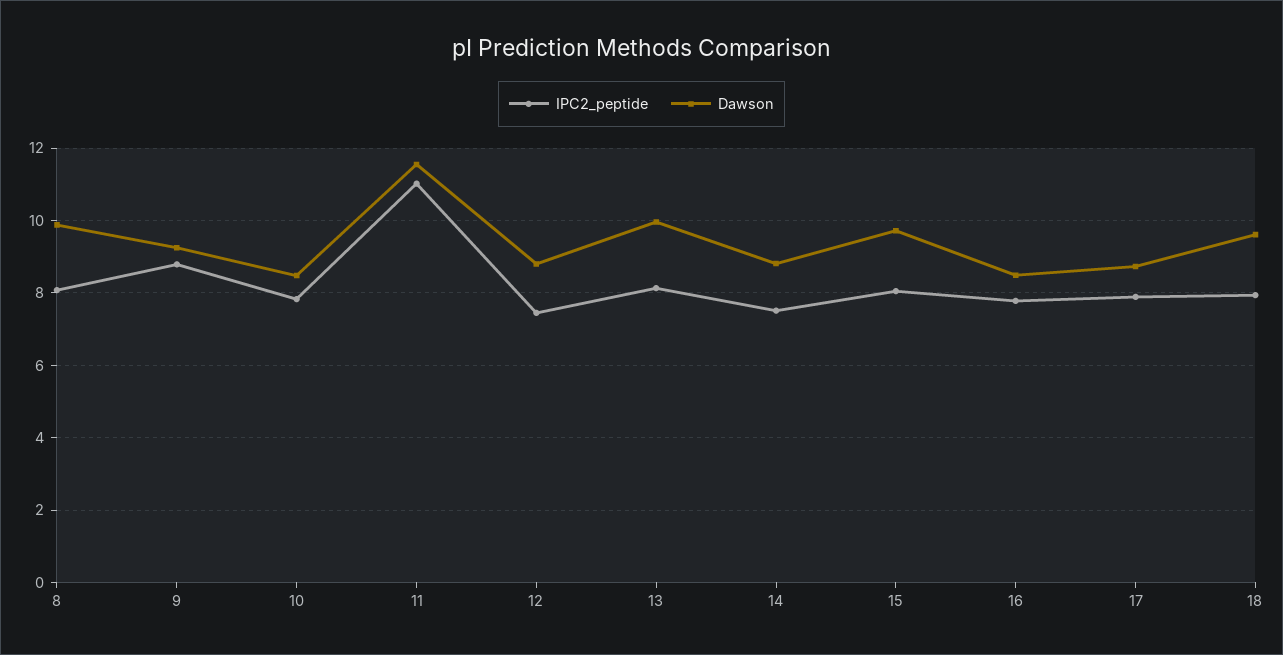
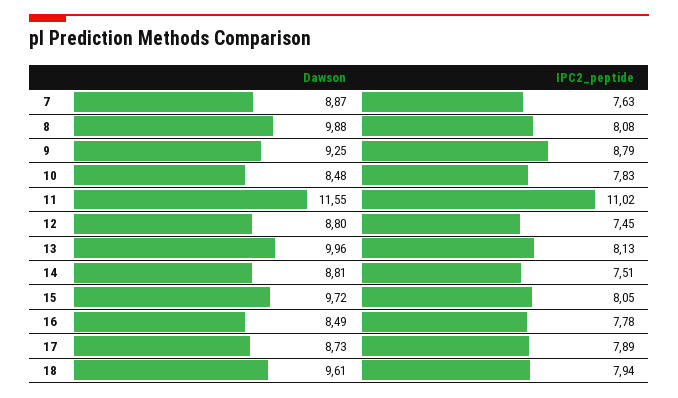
  {
    "IPC2_peptide": {
      "8": 8.08,
      "9": 8.79,
      "10": 7.83,
      "11": 11.02,
      "12": 7.45,
      "13": 8.13,
      "14": 7.51,
      "15": 8.05,
      "16": 7.78,
      "17": 7.89,
-     "18": 7.94
+     "18": 7.94,
+     "7": 7.63
    },
    "Dawson": {
      "8": 9.88,
      "9": 9.25,
      "10": 8.48,
      "11": 11.55,
      "12": 8.8,
      "13": 9.96,
      "14": 8.81,
      "15": 9.72,
      "16": 8.49,
      "17": 8.73,
-     "18": 9.61
+     "18": 9.61,
+     "7": 8.87
    }
  }

